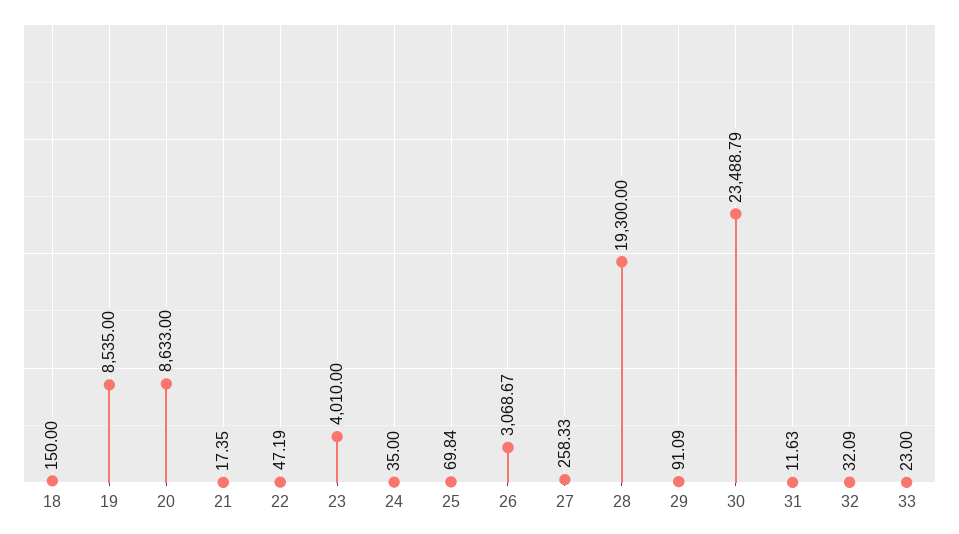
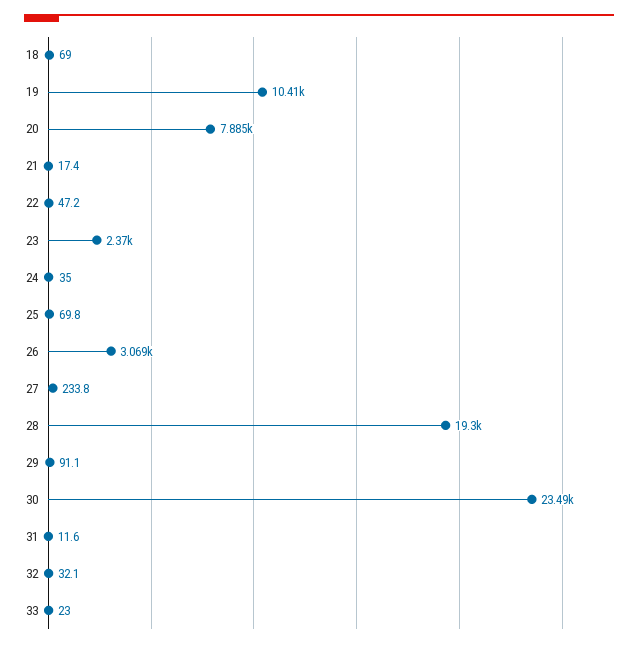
  {
-   "18": 150,
+   "18": 69,
-   "19": 8535,
+   "19": 10410,
-   "20": 8633,
+   "20": 7885,
    "21": 17.35,
    "22": 47.19,
-   "23": 4010,
+   "23": 2370,
    "24": 35,
    "25": 69.84,
    "26": 3068.67,
-   "27": 258.33,
+   "27": 233.8,
    "28": 19300,
    "29": 91.09,
    "30": 23488.79,
    "31": 11.63,
    "32": 32.09,
    "33": 23
  }

